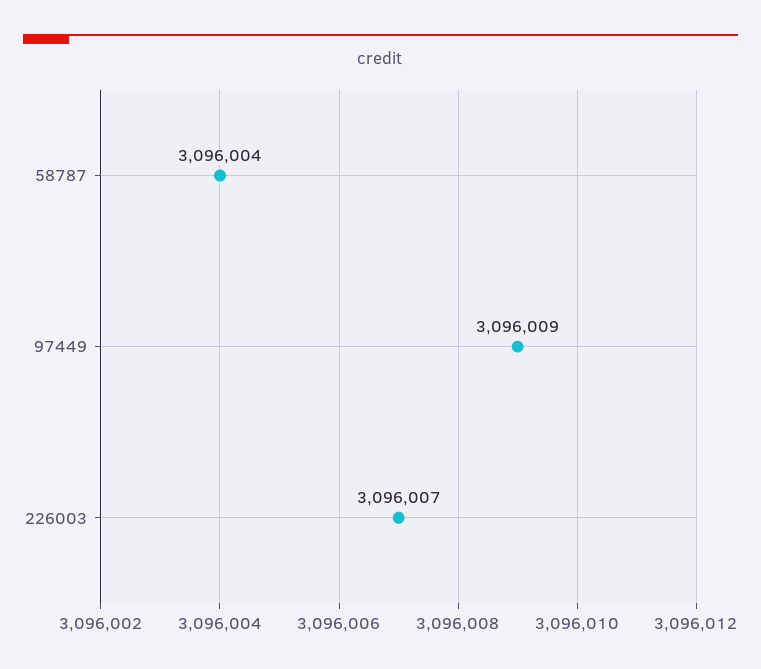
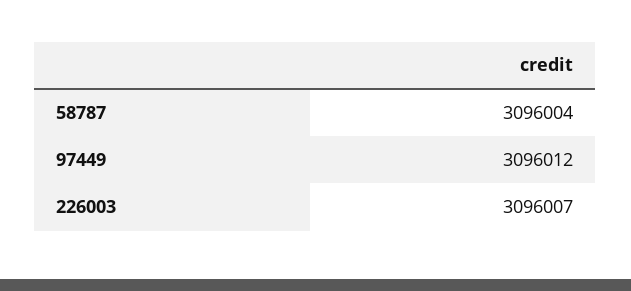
  {
    "58787": 3096004,
-   "97449": 3096009,
+   "97449": 3096012,
    "226003": 3096007
  }

